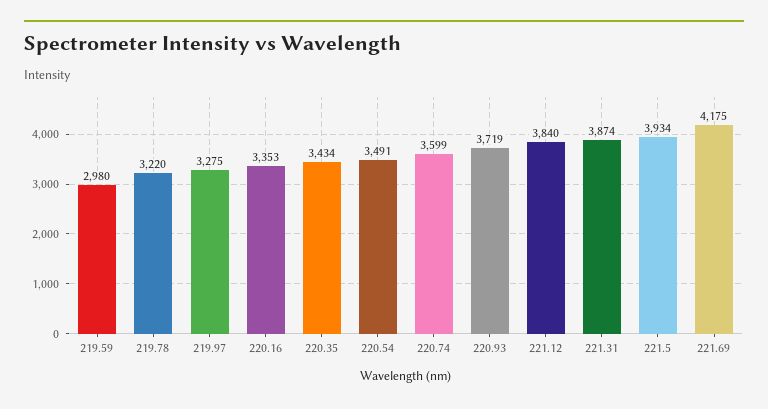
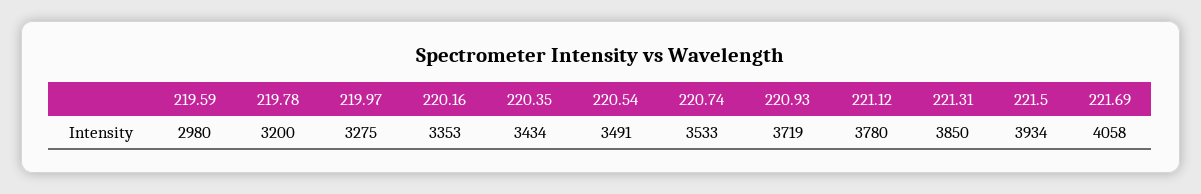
  {
    "219.59": 2980,
-   "219.78": 3220,
+   "219.78": 3200,
    "219.97": 3275,
    "220.16": 3353,
    "220.35": 3434,
    "220.54": 3491,
-   "220.74": 3599,
+   "220.74": 3533,
    "220.93": 3719,
-   "221.12": 3840,
+   "221.12": 3780,
-   "221.31": 3874,
+   "221.31": 3850,
    "221.5": 3934,
-   "221.69": 4175
+   "221.69": 4058
  }

